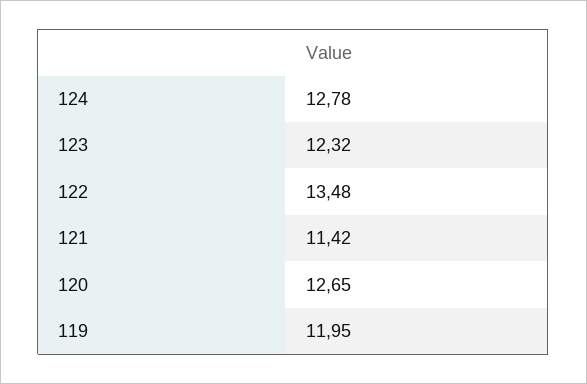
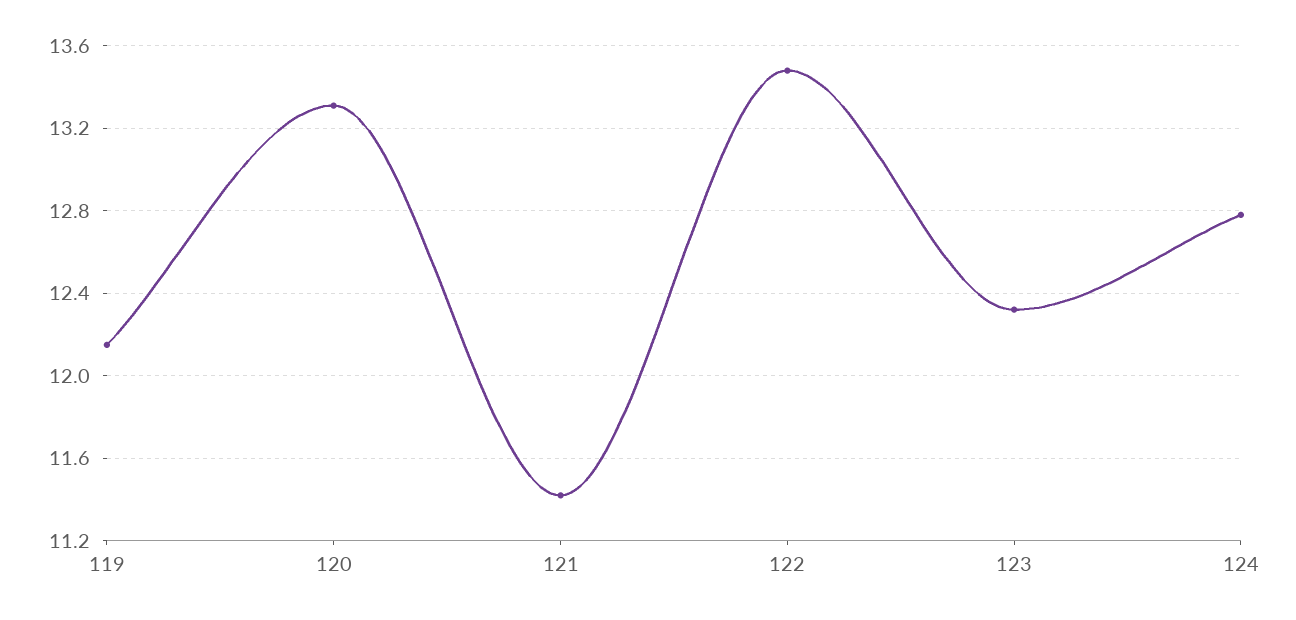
  {
    "124": 12.78,
    "123": 12.32,
    "122": 13.48,
    "121": 11.42,
-   "120": 12.65,
+   "120": 13.3,
-   "119": 11.95
+   "119": 12.15
  }

